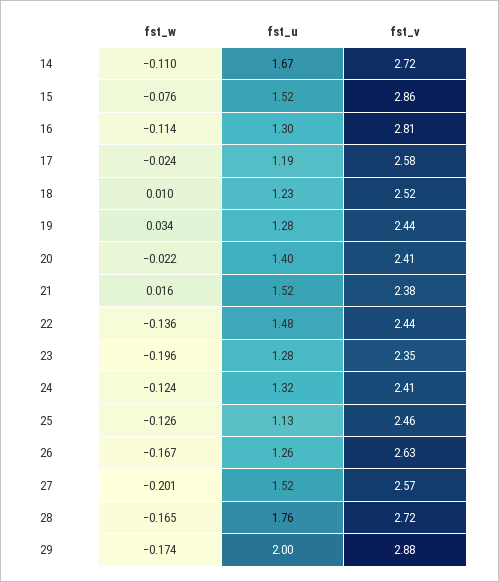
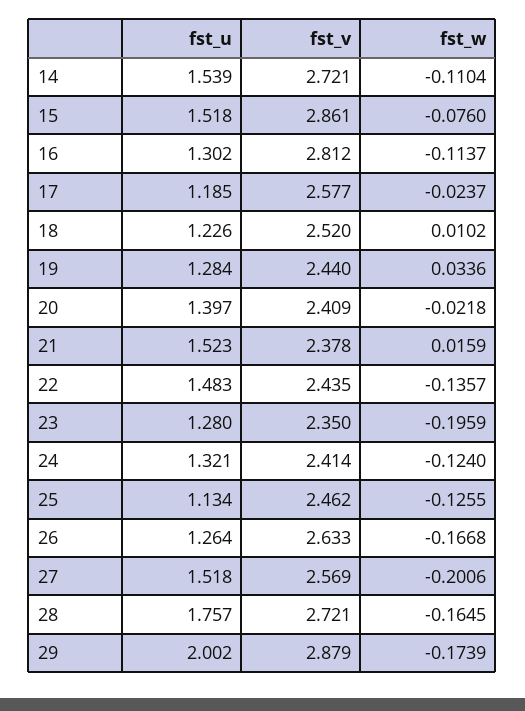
  {
    "fst_w": {
      "14": -0.1104,
      "15": -0.076,
      "16": -0.1137,
      "17": -0.0237,
      "18": 0.0102,
      "19": 0.0336,
      "20": -0.0218,
      "21": 0.0159,
      "22": -0.1357,
      "23": -0.1959,
      "24": -0.124,
      "25": -0.1255,
      "26": -0.1668,
      "27": -0.2006,
      "28": -0.1645,
      "29": -0.1739
    },
    "fst_u": {
-     "14": 1.67,
+     "14": 1.539,
      "15": 1.518,
      "16": 1.302,
      "17": 1.185,
      "18": 1.226,
      "19": 1.284,
      "20": 1.397,
      "21": 1.523,
      "22": 1.483,
      "23": 1.28,
      "24": 1.321,
      "25": 1.134,
      "26": 1.264,
      "27": 1.518,
      "28": 1.757,
      "29": 2.002
    },
    "fst_v": {
      "14": 2.721,
      "15": 2.861,
      "16": 2.812,
      "17": 2.577,
      "18": 2.52,
      "19": 2.44,
      "20": 2.409,
      "21": 2.378,
      "22": 2.435,
      "23": 2.35,
      "24": 2.414,
      "25": 2.462,
      "26": 2.633,
      "27": 2.569,
      "28": 2.721,
      "29": 2.879
    }
  }

